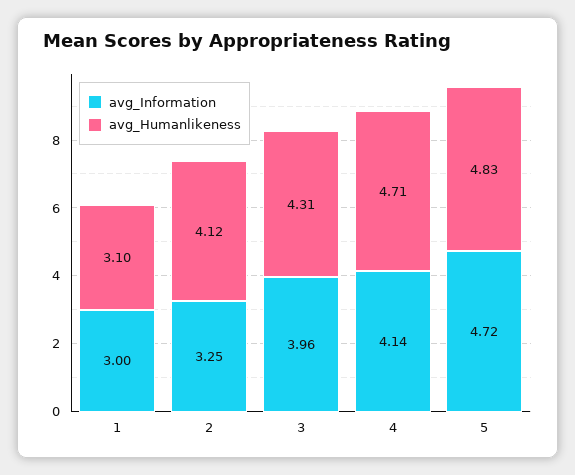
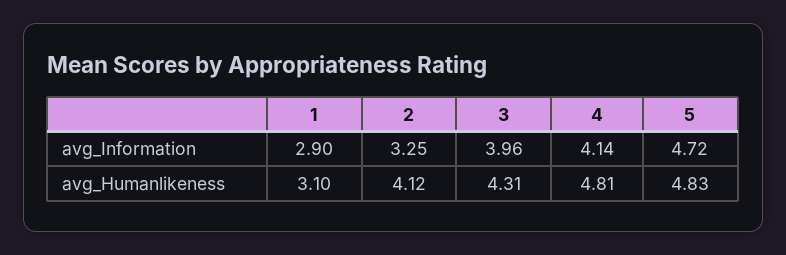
  {
    "avg_Information": {
-     "1": 3,
+     "1": 2.9,
      "2": 3.25,
      "3": 3.96,
      "4": 4.14,
      "5": 4.72
    },
    "avg_Humanlikeness": {
      "1": 3.1,
      "2": 4.12,
      "3": 4.31,
-     "4": 4.71,
+     "4": 4.81,
      "5": 4.83
    }
  }

